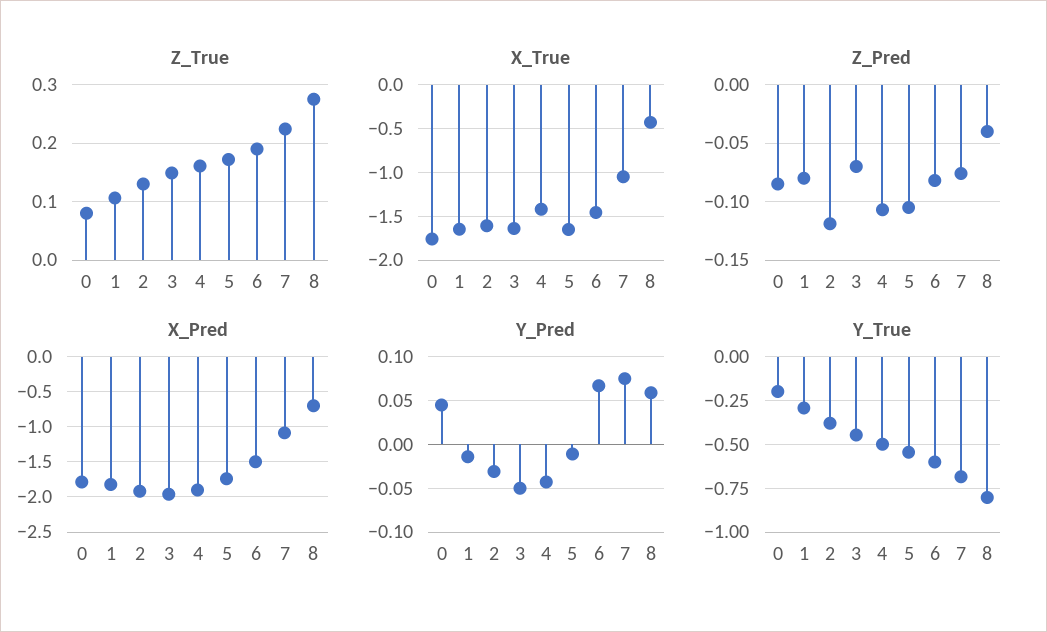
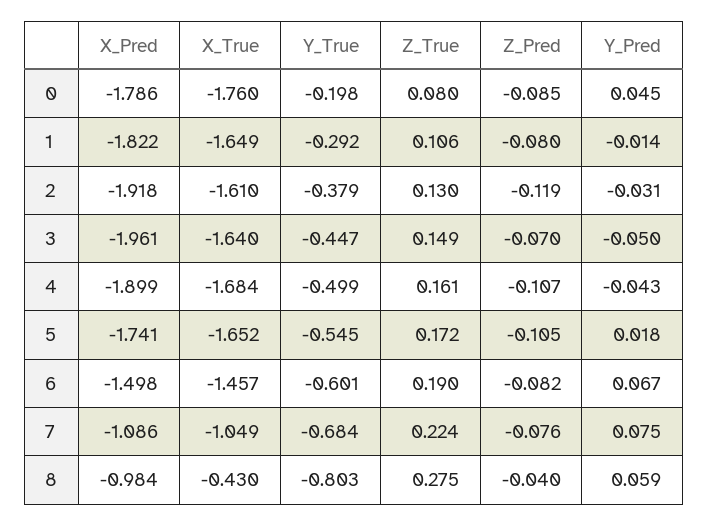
  {
    "Z_True": {
      "0": 0.08,
      "1": 0.106,
      "2": 0.13,
      "3": 0.149,
      "4": 0.161,
      "5": 0.172,
      "6": 0.19,
      "7": 0.224,
      "8": 0.275
    },
    "X_True": {
      "0": -1.76,
      "1": -1.649,
      "2": -1.61,
      "3": -1.64,
-     "4": -1.4,
+     "4": -1.684,
      "5": -1.652,
      "6": -1.457,
      "7": -1.049,
      "8": -0.43
    },
    "Z_Pred": {
      "0": -0.085,
      "1": -0.08,
      "2": -0.119,
      "3": -0.07,
      "4": -0.107,
      "5": -0.105,
      "6": -0.082,
      "7": -0.076,
      "8": -0.04
    },
    "X_Pred": {
      "0": -1.786,
      "1": -1.822,
      "2": -1.918,
      "3": -1.961,
      "4": -1.899,
      "5": -1.741,
      "6": -1.498,
      "7": -1.086,
-     "8": -0.7
+     "8": -0.984
    },
    "Y_Pred": {
      "0": 0.045,
      "1": -0.014,
      "2": -0.031,
      "3": -0.05,
      "4": -0.043,
-     "5": -0.01,
+     "5": 0.018,
      "6": 0.067,
      "7": 0.075,
      "8": 0.059
    },
    "Y_True": {
      "0": -0.198,
      "1": -0.292,
      "2": -0.379,
      "3": -0.447,
      "4": -0.499,
      "5": -0.545,
      "6": -0.601,
      "7": -0.684,
      "8": -0.803
    }
  }

